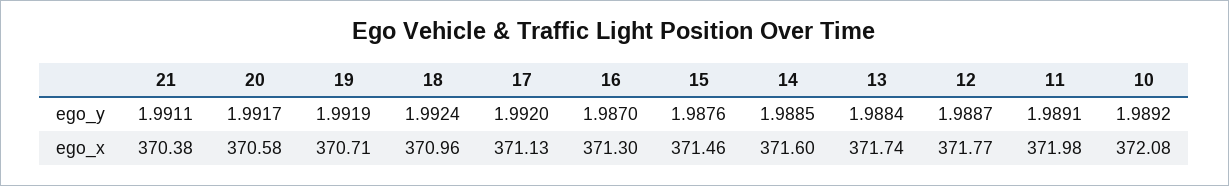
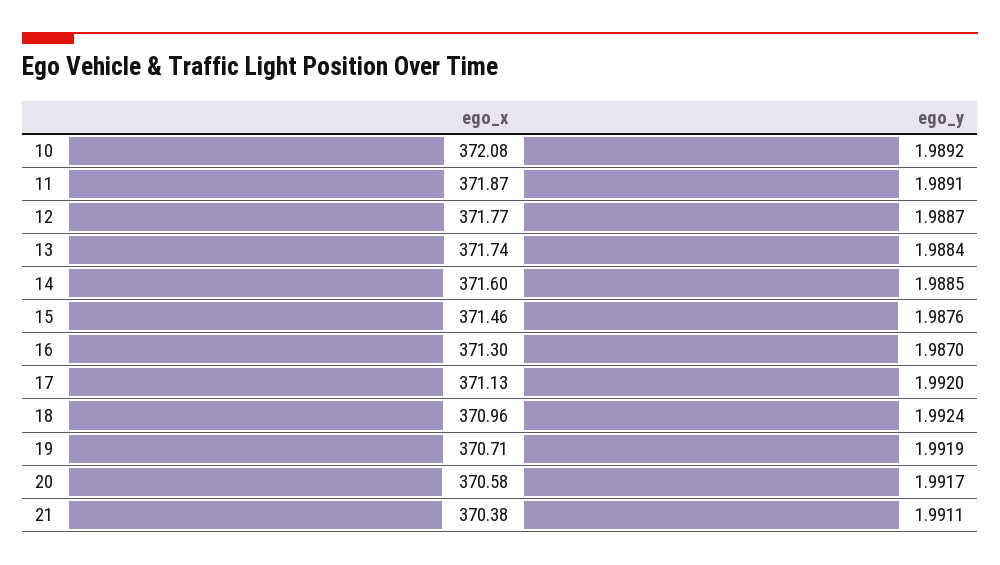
  {
    "21": {
      "ego_y": 1.9911,
      "ego_x": 370.38
    },
    "20": {
      "ego_y": 1.9917,
      "ego_x": 370.58
    },
    "19": {
      "ego_y": 1.9919,
      "ego_x": 370.71
    },
    "18": {
      "ego_y": 1.9924,
      "ego_x": 370.96
    },
    "17": {
      "ego_y": 1.992,
      "ego_x": 371.13
    },
    "16": {
      "ego_y": 1.987,
      "ego_x": 371.3
    },
    "15": {
      "ego_y": 1.9876,
      "ego_x": 371.46
    },
    "14": {
      "ego_y": 1.9885,
      "ego_x": 371.6
    },
    "13": {
      "ego_y": 1.9884,
      "ego_x": 371.74
    },
    "12": {
      "ego_y": 1.9887,
      "ego_x": 371.77
    },
    "11": {
      "ego_y": 1.9891,
-     "ego_x": 371.98
+     "ego_x": 371.87
    },
    "10": {
      "ego_y": 1.9892,
      "ego_x": 372.08
    }
  }

